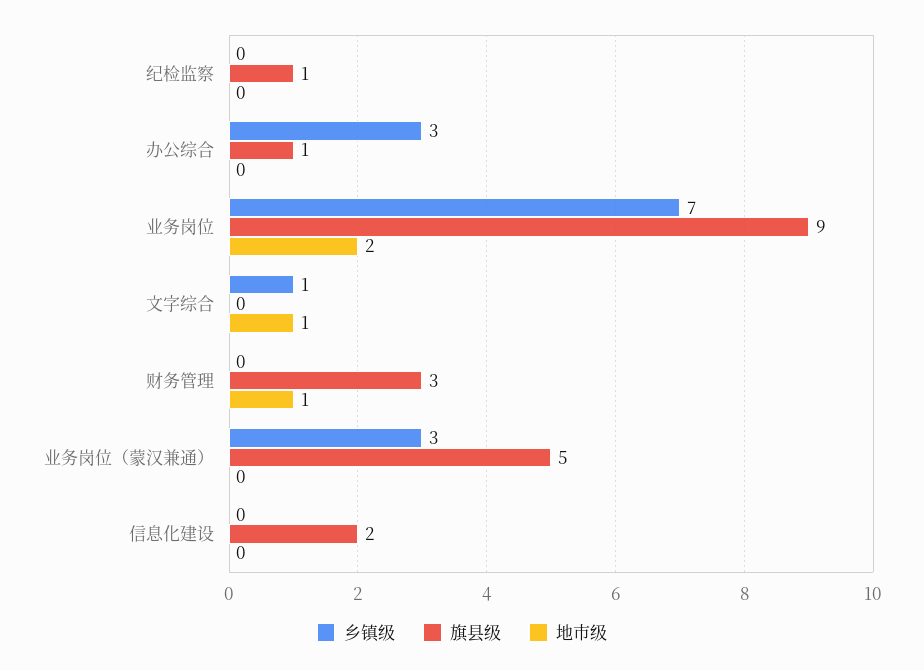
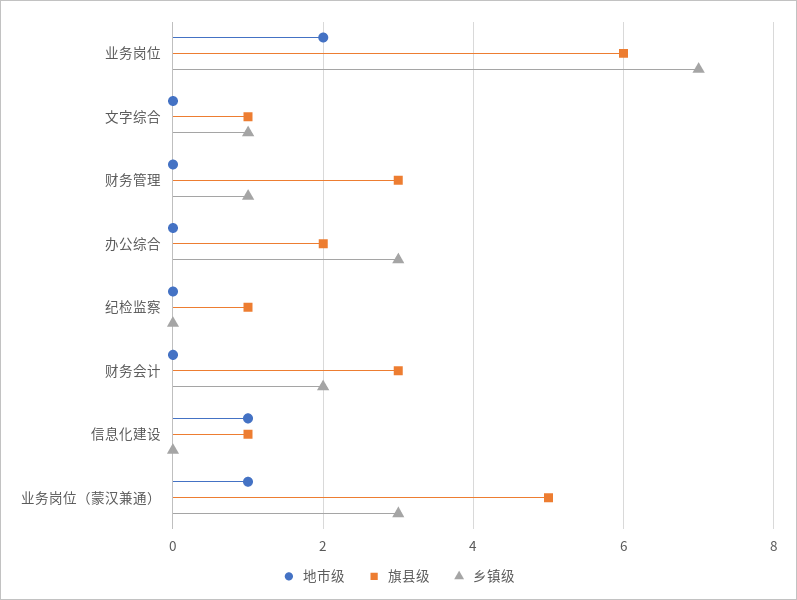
  {
    "乡镇级": {
      "纪检监察": 0,
      "办公综合": 3,
      "业务岗位": 7,
      "文字综合": 1,
-     "财务管理": 0,
+     "财务管理": 1,
      "业务岗位（蒙汉兼通）": 3,
-     "信息化建设": 0
+     "信息化建设": 0,
+     "财务会计": 2
    },
    "旗县级": {
      "纪检监察": 1,
-     "办公综合": 1,
+     "办公综合": 2,
-     "业务岗位": 9,
+     "业务岗位": 6,
-     "文字综合": 0,
+     "文字综合": 1,
      "财务管理": 3,
      "业务岗位（蒙汉兼通）": 5,
-     "信息化建设": 2
+     "信息化建设": 1,
+     "财务会计": 3
    },
    "地市级": {
      "纪检监察": 0,
      "办公综合": 0,
      "业务岗位": 2,
-     "文字综合": 1,
+     "文字综合": 0,
-     "财务管理": 1,
+     "财务管理": 0,
-     "业务岗位（蒙汉兼通）": 0,
+     "业务岗位（蒙汉兼通）": 1,
-     "信息化建设": 0
+     "信息化建设": 1,
+     "财务会计": 0
    }
  }

